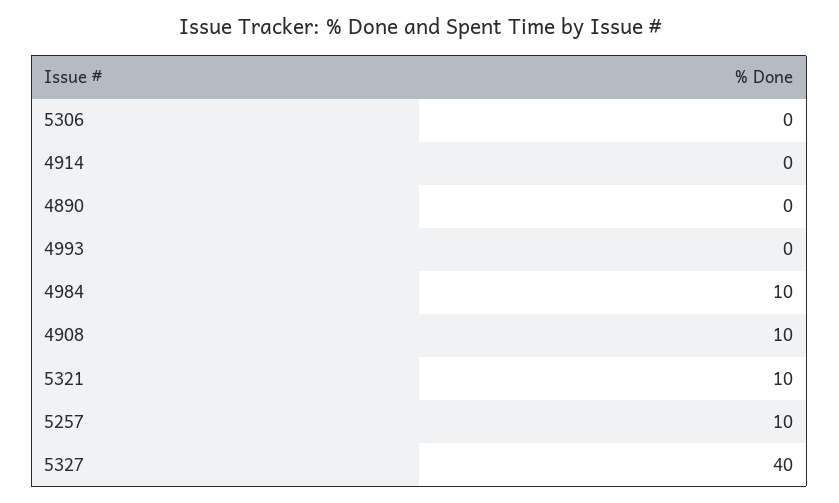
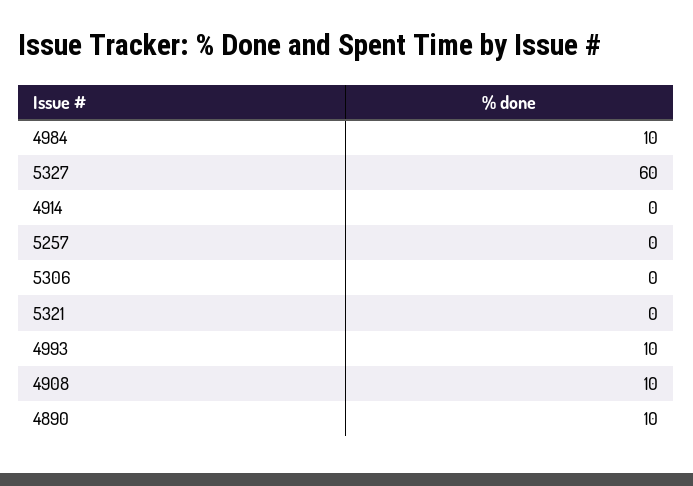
  {
    "5306": 0,
    "4914": 0,
-   "4890": 0,
+   "4890": 10,
-   "4993": 0,
+   "4993": 10,
    "4984": 10,
    "4908": 10,
-   "5321": 10,
+   "5321": 0,
-   "5257": 10,
+   "5257": 0,
-   "5327": 40
+   "5327": 60
  }

